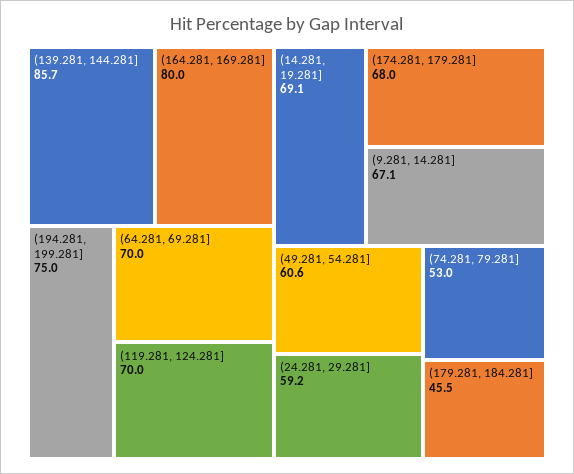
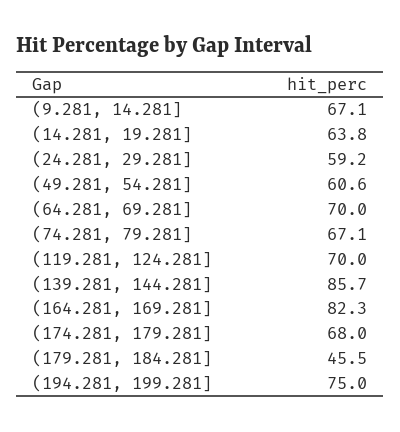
  {
    "(139.281, 144.281]": 85.7,
-   "(164.281, 169.281]": 80,
+   "(164.281, 169.281]": 82.3,
    "(194.281, 199.281]": 75,
    "(64.281, 69.281]": 70,
    "(119.281, 124.281]": 70,
-   "(14.281, 19.281]": 69.1,
+   "(14.281, 19.281]": 63.8,
    "(174.281, 179.281]": 68,
    "(9.281, 14.281]": 67.1,
    "(49.281, 54.281]": 60.6,
    "(24.281, 29.281]": 59.2,
-   "(74.281, 79.281]": 53,
+   "(74.281, 79.281]": 67.1,
    "(179.281, 184.281]": 45.5
  }

